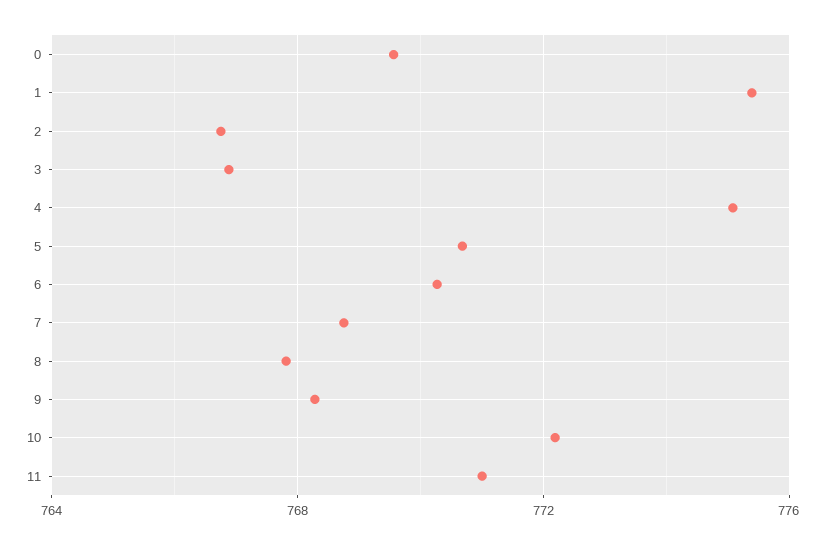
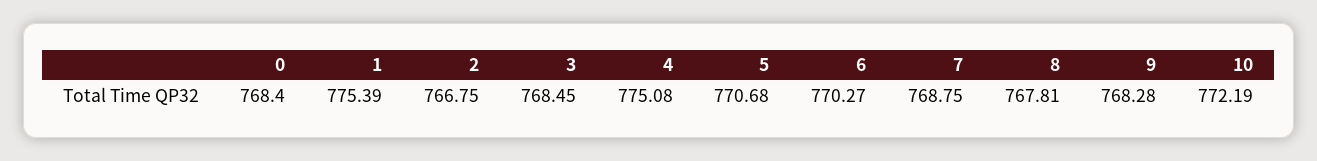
  {
-   "0": 769.5,
+   "0": 768.4,
    "1": 775.39,
    "2": 766.75,
-   "3": 767,
+   "3": 768.45,
    "4": 775.08,
    "5": 770.68,
    "6": 770.27,
    "7": 768.75,
    "8": 767.81,
    "9": 768.28,
-   "10": 772.19,
+   "10": 772.19
-   "11": 771
  }

